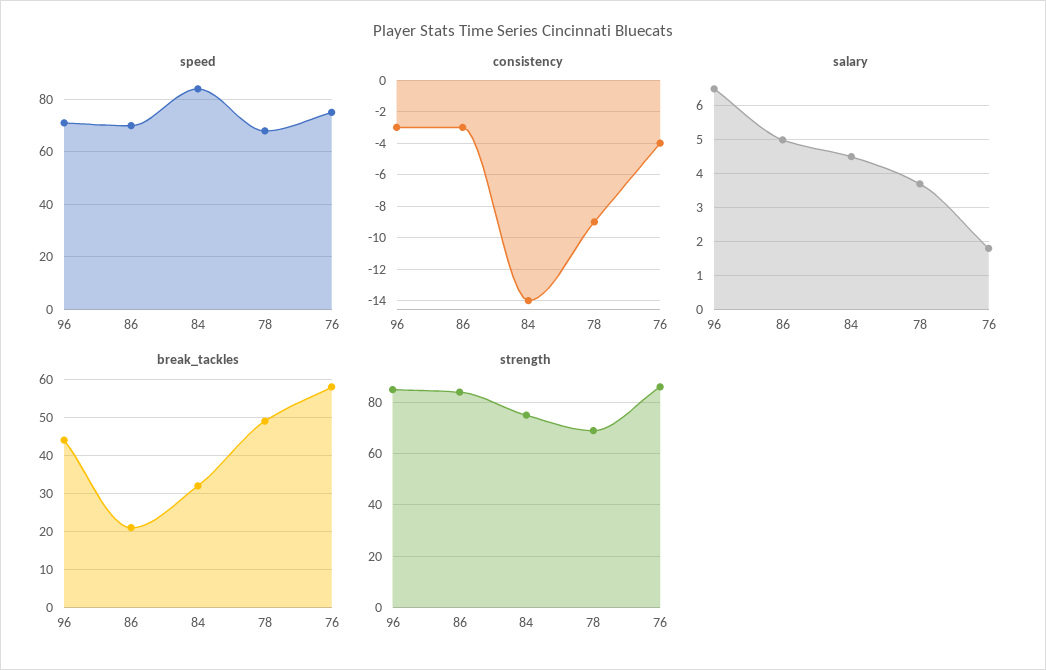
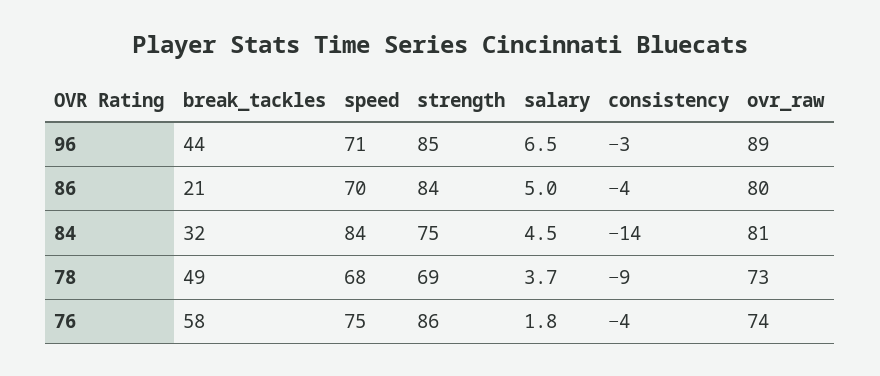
  {
    "speed": {
      "96": 71,
      "86": 70,
      "84": 84,
      "78": 68,
      "76": 75
    },
    "consistency": {
      "96": -3,
-     "86": -3,
+     "86": -4,
      "84": -14,
      "78": -9,
      "76": -4
    },
    "salary": {
      "96": 6.5,
      "86": 5,
      "84": 4.5,
      "78": 3.7,
      "76": 1.8
    },
    "break_tackles": {
      "96": 44,
      "86": 21,
      "84": 32,
      "78": 49,
      "76": 58
    },
    "strength": {
      "96": 85,
      "86": 84,
      "84": 75,
      "78": 69,
      "76": 86
-   }
+   },
+   "ovr_raw": {
+     "96": 89,
+     "86": 80,
+     "84": 81,
+     "78": 73,
+     "76": 74
+   }
  }

